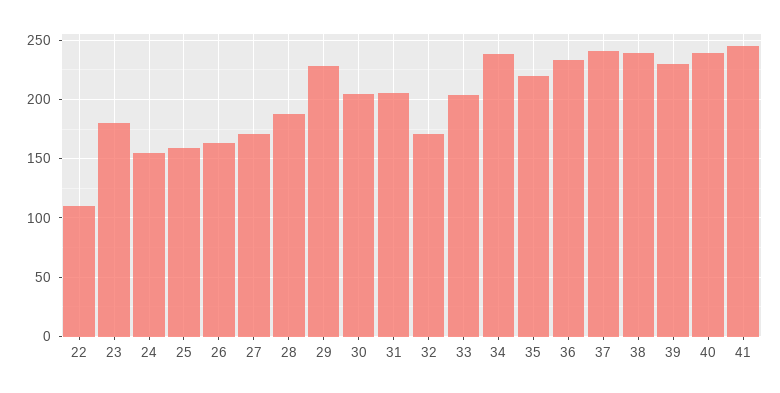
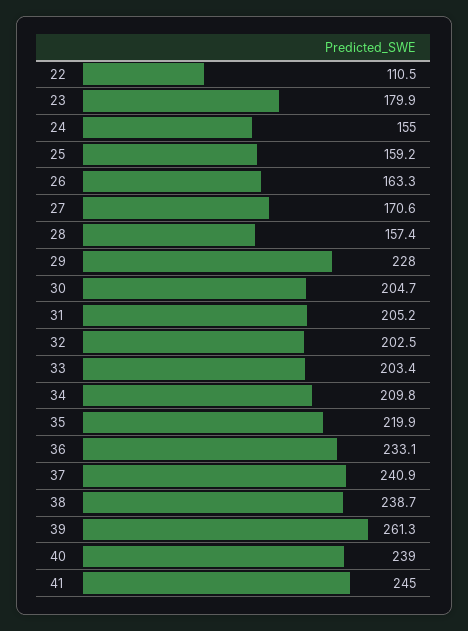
  {
    "22": 110.5,
    "23": 179.9,
    "24": 155,
    "25": 159.2,
    "26": 163.3,
    "27": 170.6,
-   "28": 190,
+   "28": 157.4,
    "29": 228,
    "30": 204.7,
    "31": 205.2,
-   "32": 170,
+   "32": 202.5,
    "33": 203.4,
-   "34": 240,
+   "34": 209.8,
    "35": 219.9,
    "36": 233.1,
    "37": 240.9,
    "38": 238.7,
-   "39": 230,
+   "39": 261.3,
    "40": 239,
    "41": 245
  }

